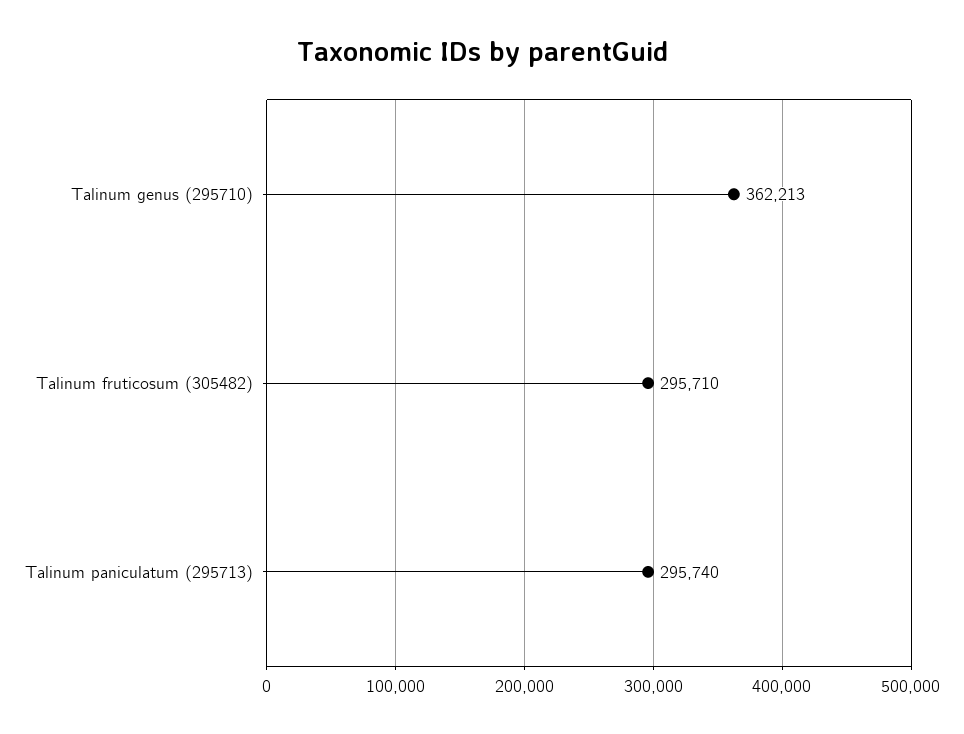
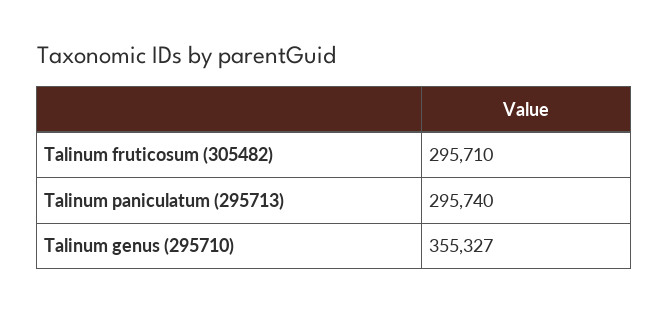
  {
-   "Talinum genus (295710)": 362213,
+   "Talinum genus (295710)": 355327,
    "Talinum fruticosum (305482)": 295710,
    "Talinum paniculatum (295713)": 295740
  }

